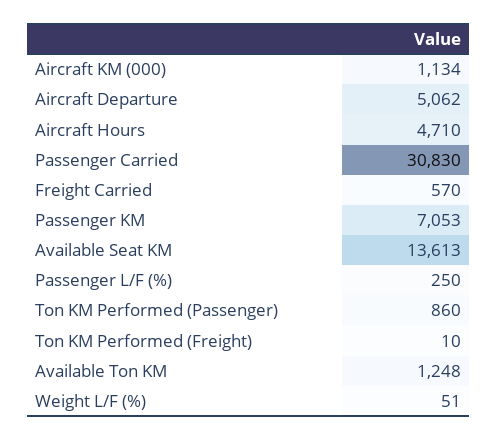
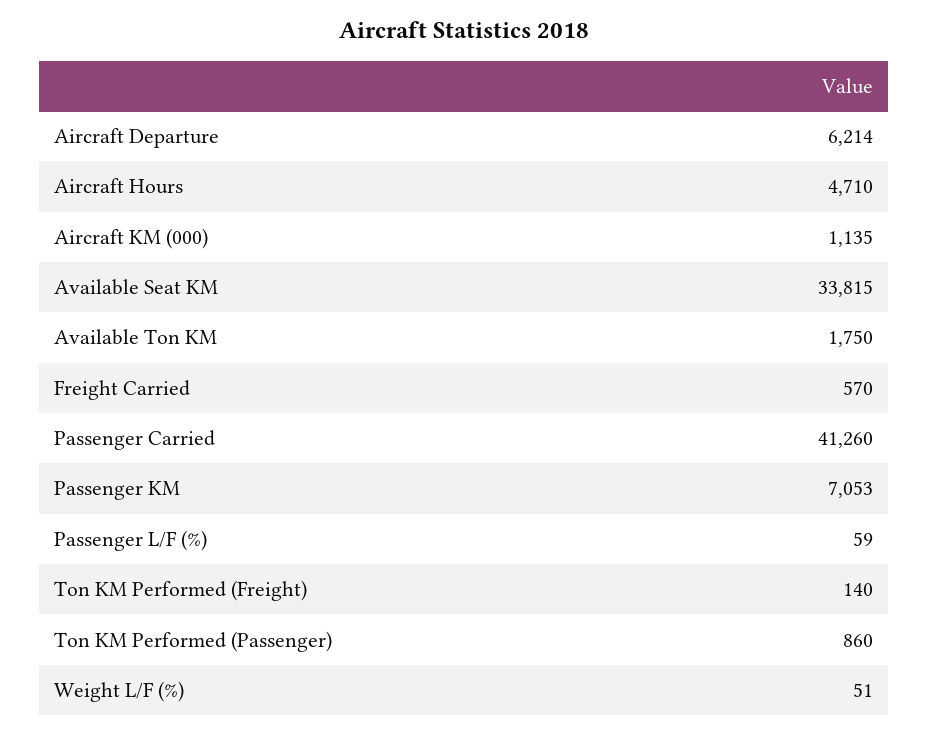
  {
-   "Aircraft KM (000)": 1134,
+   "Aircraft KM (000)": 1135,
-   "Aircraft Departure": 5062,
+   "Aircraft Departure": 6214,
    "Aircraft Hours": 4710,
-   "Passenger Carried": 30830,
+   "Passenger Carried": 41260,
    "Freight Carried": 570,
    "Passenger KM": 7053,
-   "Available Seat KM": 13613,
+   "Available Seat KM": 33815,
-   "Passenger L/F (%)": 250,
+   "Passenger L/F (%)": 59,
    "Ton KM Performed (Passenger)": 860,
-   "Ton KM Performed (Freight)": 10,
+   "Ton KM Performed (Freight)": 140,
-   "Available Ton KM": 1248,
+   "Available Ton KM": 1750,
    "Weight L/F (%)": 51
  }

